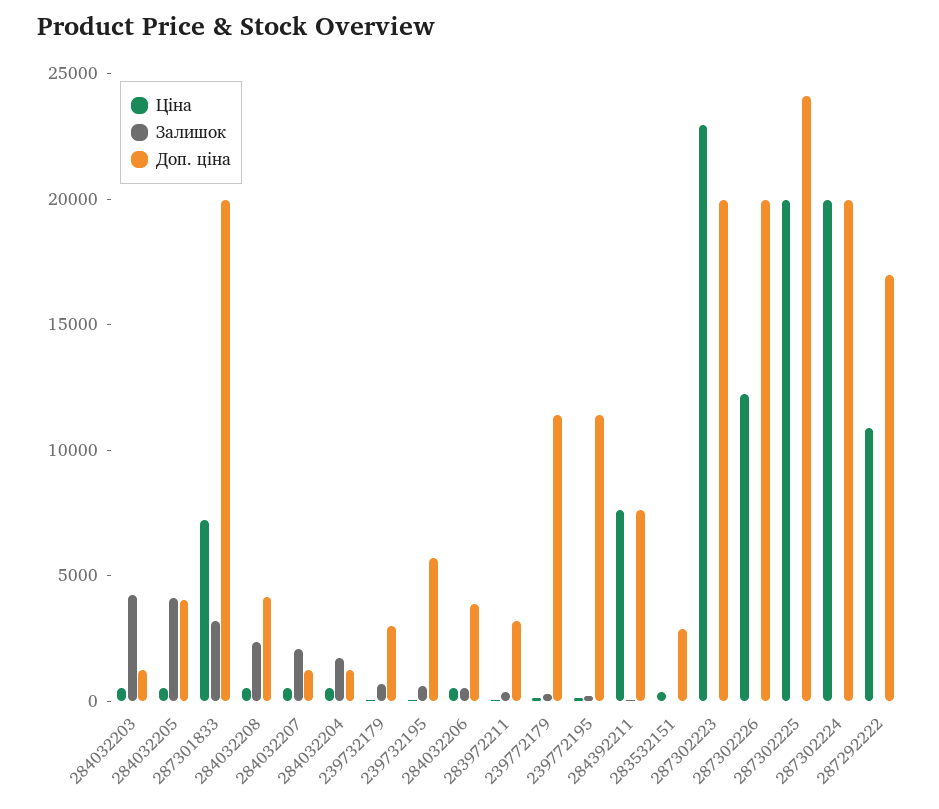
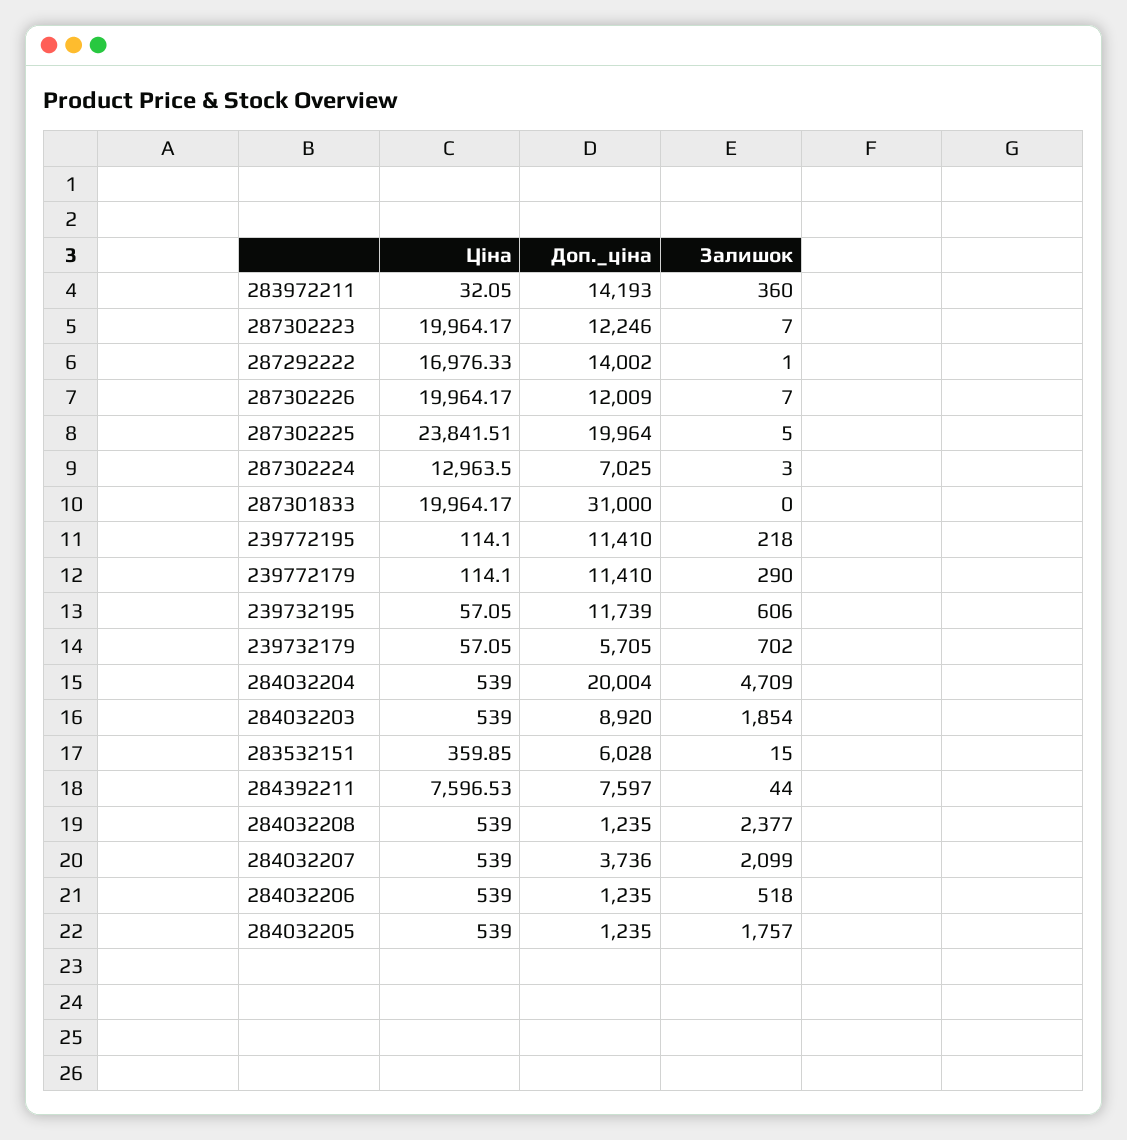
  {
    "Ціна": {
      "284032203": 539,
      "284032205": 539,
-     "287301833": 7000,
+     "287301833": 19964.17,
      "284032208": 539,
      "284032207": 539,
      "284032204": 539,
      "239732179": 57.05,
      "239732195": 57.05,
      "284032206": 539,
      "283972211": 32.05,
      "239772179": 114.1,
      "239772195": 114.1,
      "284392211": 7596.53,
      "283532151": 359.85,
-     "287302223": 23000,
+     "287302223": 19964.17,
-     "287302226": 12000,
+     "287302226": 19964.17,
-     "287302225": 20000,
+     "287302225": 23841.51,
-     "287302224": 20000,
+     "287302224": 12963.5,
-     "287292222": 11000
+     "287292222": 16976.33
    },
    "Залишок": {
-     "284032203": 4000,
+     "284032203": 1854,
-     "284032205": 4000,
+     "284032205": 1757,
-     "287301833": 3000,
+     "287301833": 0,
      "284032208": 2377,
      "284032207": 2099,
-     "284032204": 2000,
+     "284032204": 4709,
      "239732179": 702,
      "239732195": 606,
      "284032206": 518,
      "283972211": 360,
      "239772179": 290,
      "239772195": 218,
      "284392211": 44,
      "283532151": 15,
      "287302223": 7,
      "287302226": 7,
      "287302225": 5,
      "287302224": 3,
      "287292222": 1
    },
    "Доп. ціна": {
-     "284032203": 1000,
+     "284032203": 8920,
-     "284032205": 4000,
+     "284032205": 1235,
-     "287301833": 20000,
+     "287301833": 31000,
-     "284032208": 4000,
+     "284032208": 1235,
-     "284032207": 1000,
+     "284032207": 3736,
-     "284032204": 1000,
+     "284032204": 20004,
-     "239732179": 3000,
+     "239732179": 5705,
-     "239732195": 6000,
+     "239732195": 11739,
-     "284032206": 4000,
+     "284032206": 1235,
-     "283972211": 3000,
+     "283972211": 14193,
      "239772179": 11410,
      "239772195": 11410,
      "284392211": 7597,
-     "283532151": 3000,
+     "283532151": 6028,
-     "287302223": 20000,
+     "287302223": 12246,
-     "287302226": 20000,
+     "287302226": 12009,
-     "287302225": 24000,
+     "287302225": 19964,
-     "287302224": 20000,
+     "287302224": 7025,
-     "287292222": 17000
+     "287292222": 14002
    }
  }

